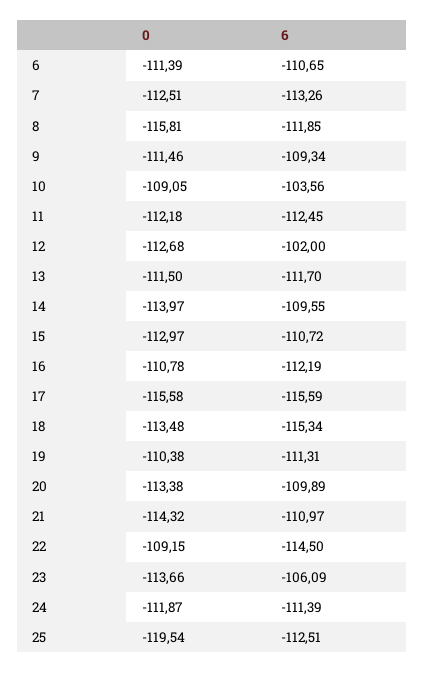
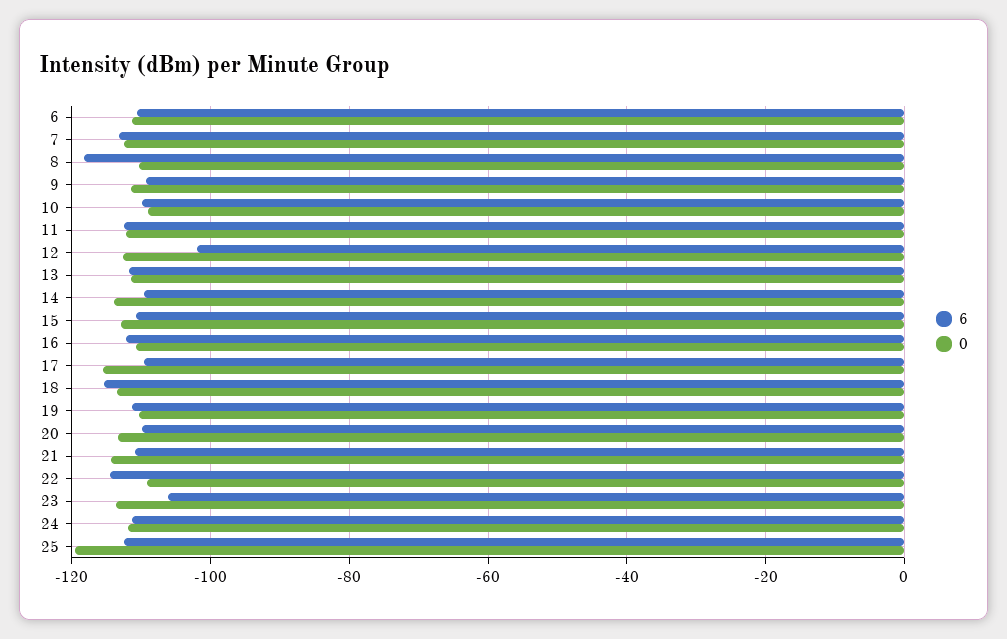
  {
    "0": {
      "6": -111.39,
      "7": -112.51,
-     "8": -115.81,
+     "8": -110,
      "9": -111.46,
      "10": -109.05,
      "11": -112.18,
      "12": -112.68,
      "13": -111.5,
      "14": -113.97,
      "15": -112.97,
      "16": -110.78,
      "17": -115.58,
      "18": -113.48,
      "19": -110.38,
      "20": -113.38,
      "21": -114.32,
      "22": -109.15,
      "23": -113.66,
      "24": -111.87,
      "25": -119.54
    },
    "6": {
      "6": -110.65,
      "7": -113.26,
-     "8": -111.85,
+     "8": -118,
      "9": -109.34,
-     "10": -103.56,
+     "10": -110,
      "11": -112.45,
      "12": -102,
      "13": -111.7,
      "14": -109.55,
      "15": -110.72,
      "16": -112.19,
-     "17": -115.59,
+     "17": -110,
      "18": -115.34,
      "19": -111.31,
      "20": -109.89,
      "21": -110.97,
      "22": -114.5,
      "23": -106.09,
      "24": -111.39,
      "25": -112.51
    }
  }

